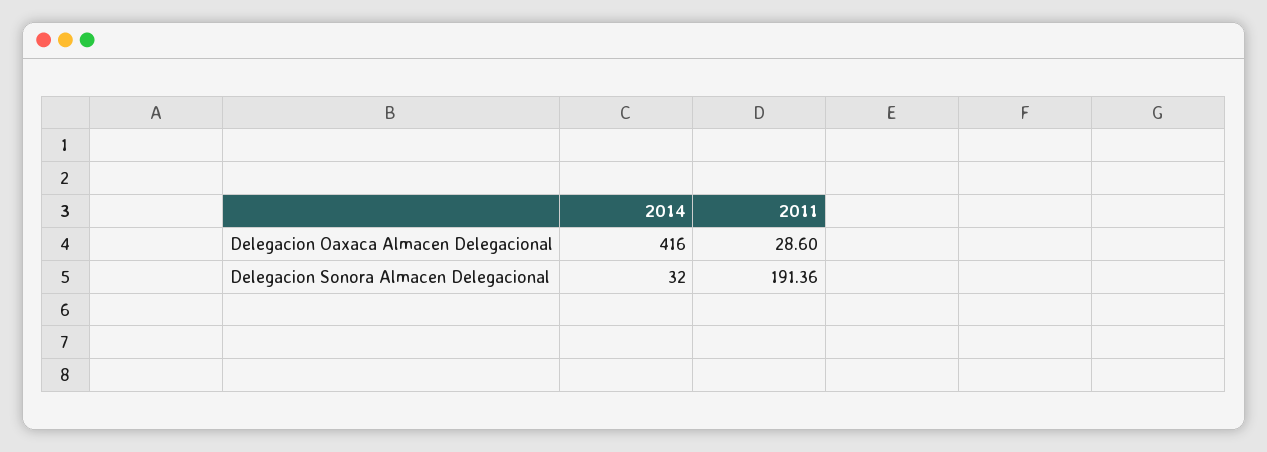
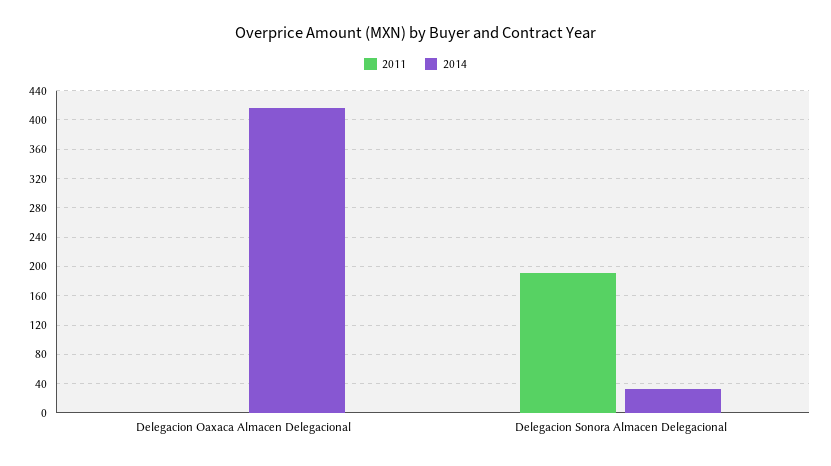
  {
    "2014": {
      "Delegacion Oaxaca Almacen Delegacional": 416,
      "Delegacion Sonora Almacen Delegacional": 32
    },
    "2011": {
-     "Delegacion Oaxaca Almacen Delegacional": 28.6,
+     "Delegacion Oaxaca Almacen Delegacional": 0,
      "Delegacion Sonora Almacen Delegacional": 191.36
    }
  }

